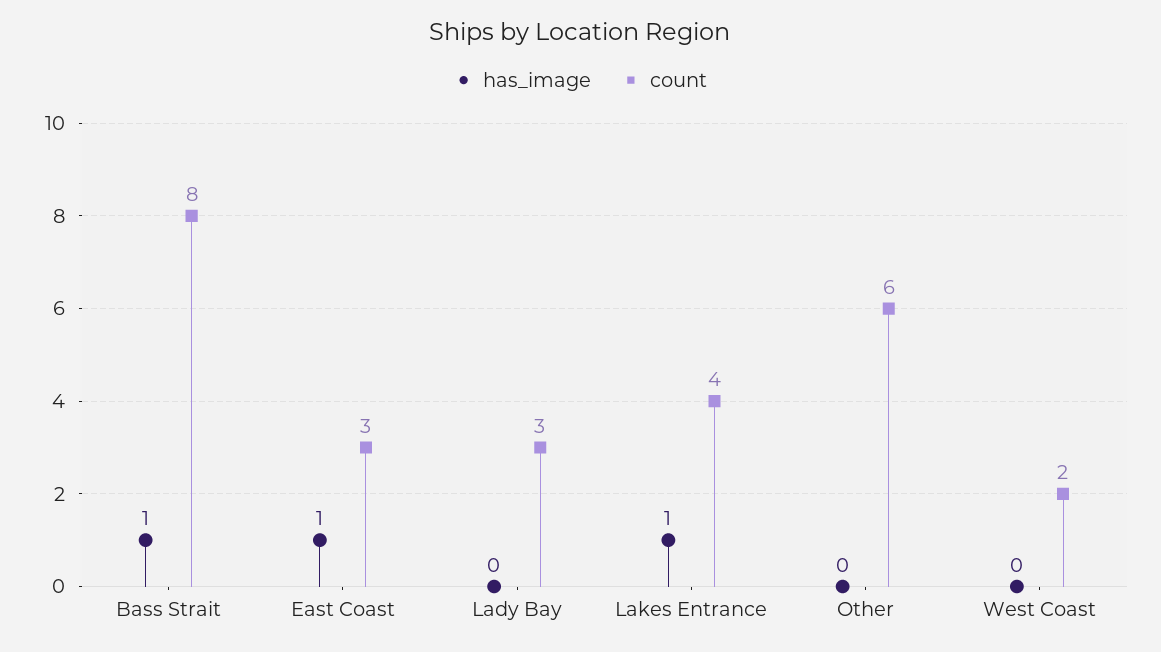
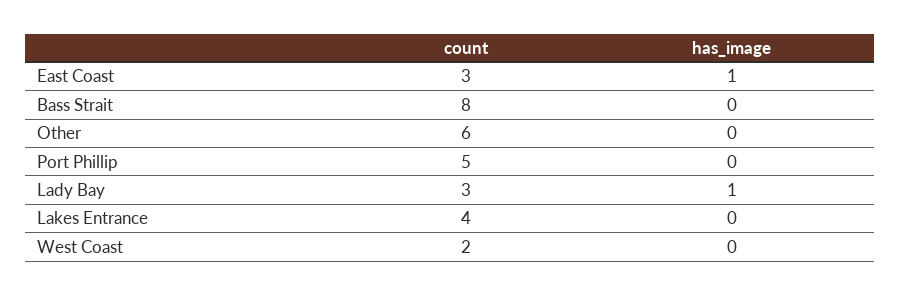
  {
    "has_image": {
-     "Bass Strait": 1,
+     "Bass Strait": 0,
      "East Coast": 1,
-     "Lady Bay": 0,
+     "Lady Bay": 1,
-     "Lakes Entrance": 1,
+     "Lakes Entrance": 0,
      "Other": 0,
-     "West Coast": 0
+     "West Coast": 0,
+     "Port Phillip": 0
    },
    "count": {
      "Bass Strait": 8,
      "East Coast": 3,
      "Lady Bay": 3,
      "Lakes Entrance": 4,
      "Other": 6,
-     "West Coast": 2
+     "West Coast": 2,
+     "Port Phillip": 5
    }
  }

